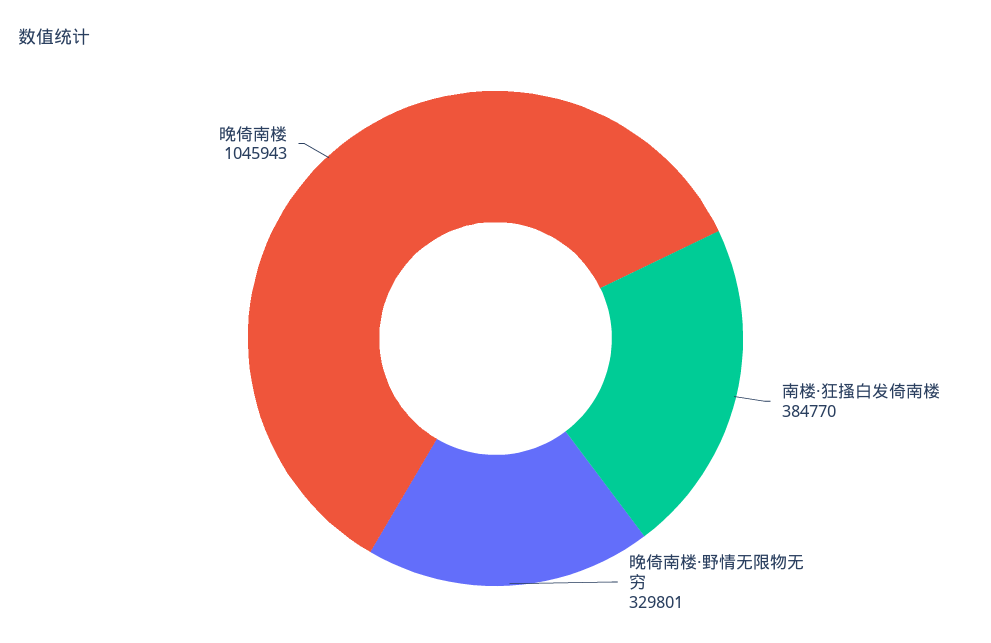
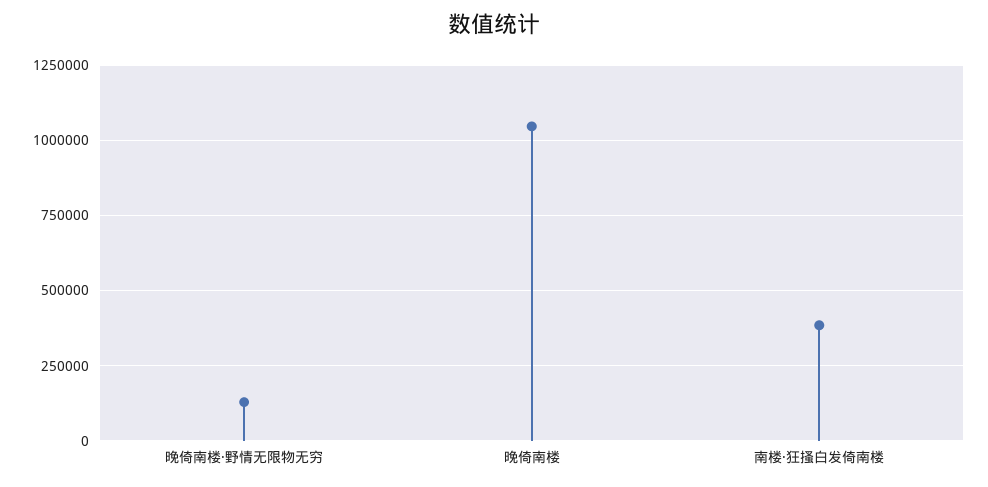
  {
    "南楼·狂搔白发倚南楼": 384770,
-   "晚倚南楼·野情无限物无穷": 329801,
+   "晚倚南楼·野情无限物无穷": 125000,
    "晚倚南楼": 1045943
  }

